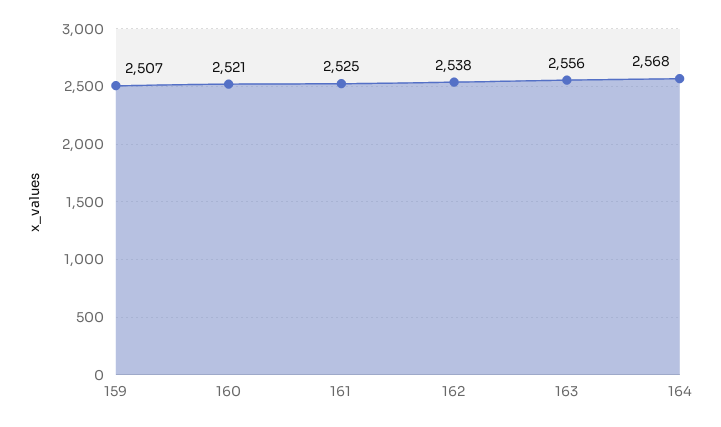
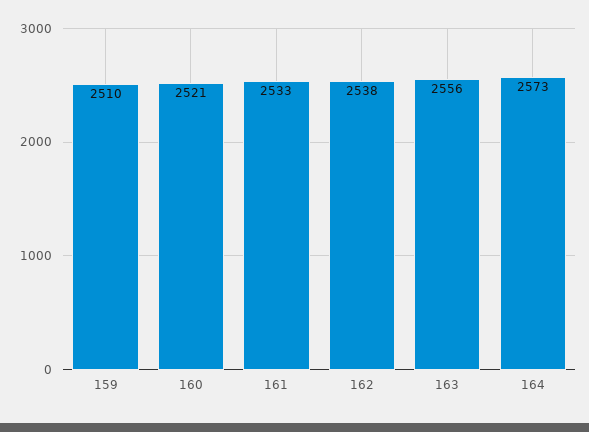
  {
-   "159": 2507,
+   "159": 2510,
    "160": 2521,
-   "161": 2525,
+   "161": 2533,
    "162": 2538,
    "163": 2556,
-   "164": 2568
+   "164": 2573
  }

